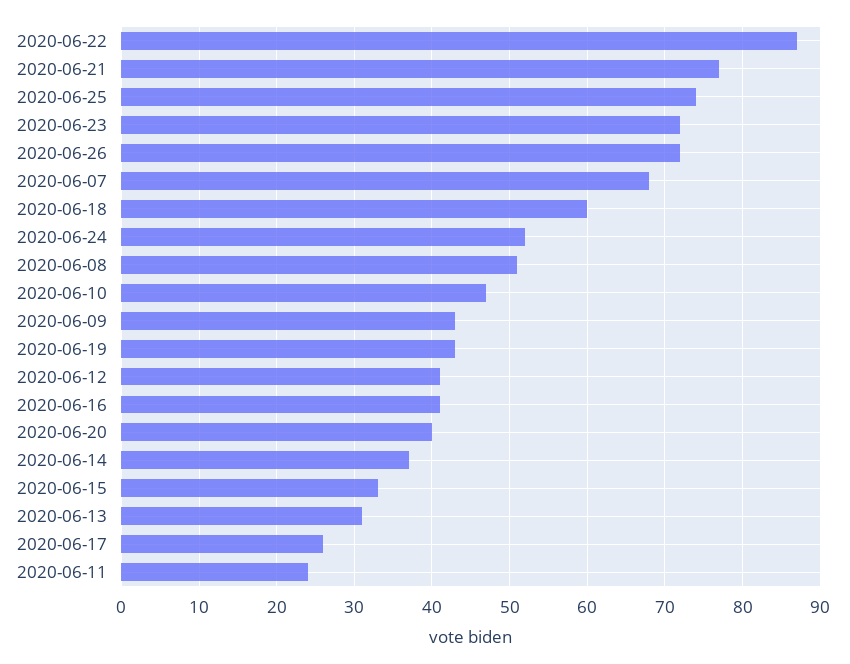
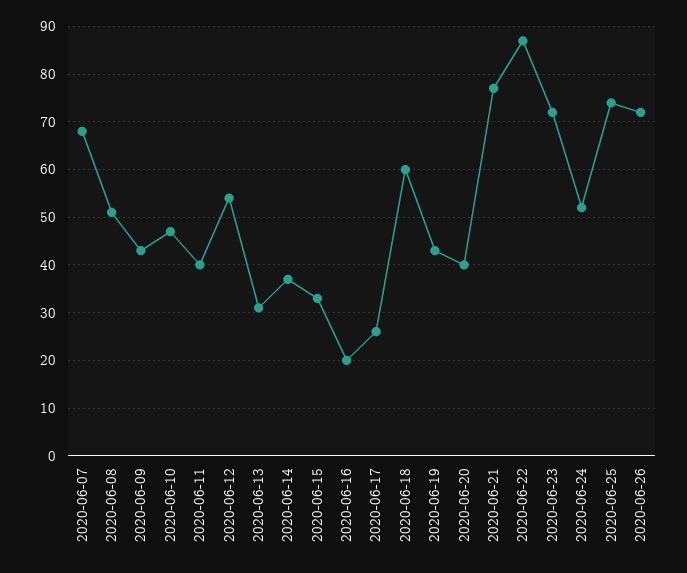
  {
    "2020-06-22": 87,
    "2020-06-21": 77,
    "2020-06-25": 74,
    "2020-06-23": 72,
    "2020-06-26": 72,
    "2020-06-07": 68,
    "2020-06-18": 60,
    "2020-06-24": 52,
    "2020-06-08": 51,
    "2020-06-10": 47,
    "2020-06-09": 43,
    "2020-06-19": 43,
-   "2020-06-12": 41,
+   "2020-06-12": 55,
-   "2020-06-16": 41,
+   "2020-06-16": 20,
    "2020-06-20": 40,
    "2020-06-14": 37,
    "2020-06-15": 33,
    "2020-06-13": 31,
    "2020-06-17": 26,
-   "2020-06-11": 24
+   "2020-06-11": 40
  }

